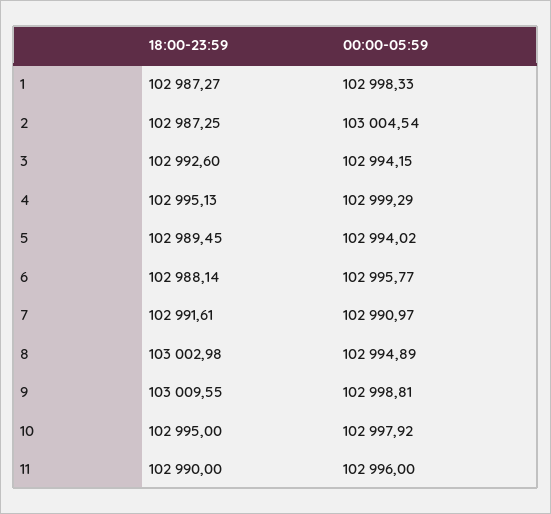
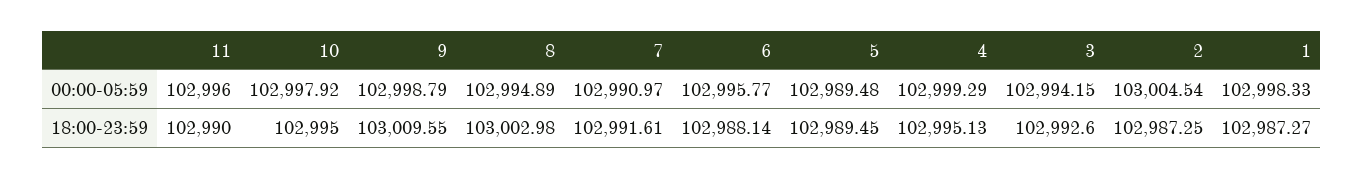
  {
    "18:00-23:59": {
      "1": 102987.27,
      "2": 102987.25,
      "3": 102992.6,
      "4": 102995.13,
      "5": 102989.45,
      "6": 102988.14,
      "7": 102991.61,
      "8": 103002.98,
      "9": 103009.55,
      "10": 102995,
      "11": 102990
    },
    "00:00-05:59": {
      "1": 102998.33,
      "2": 103004.54,
      "3": 102994.15,
      "4": 102999.29,
-     "5": 102994.02,
+     "5": 102989.48,
      "6": 102995.77,
      "7": 102990.97,
      "8": 102994.89,
-     "9": 102998.81,
+     "9": 102998.79,
      "10": 102997.92,
      "11": 102996
    }
  }

